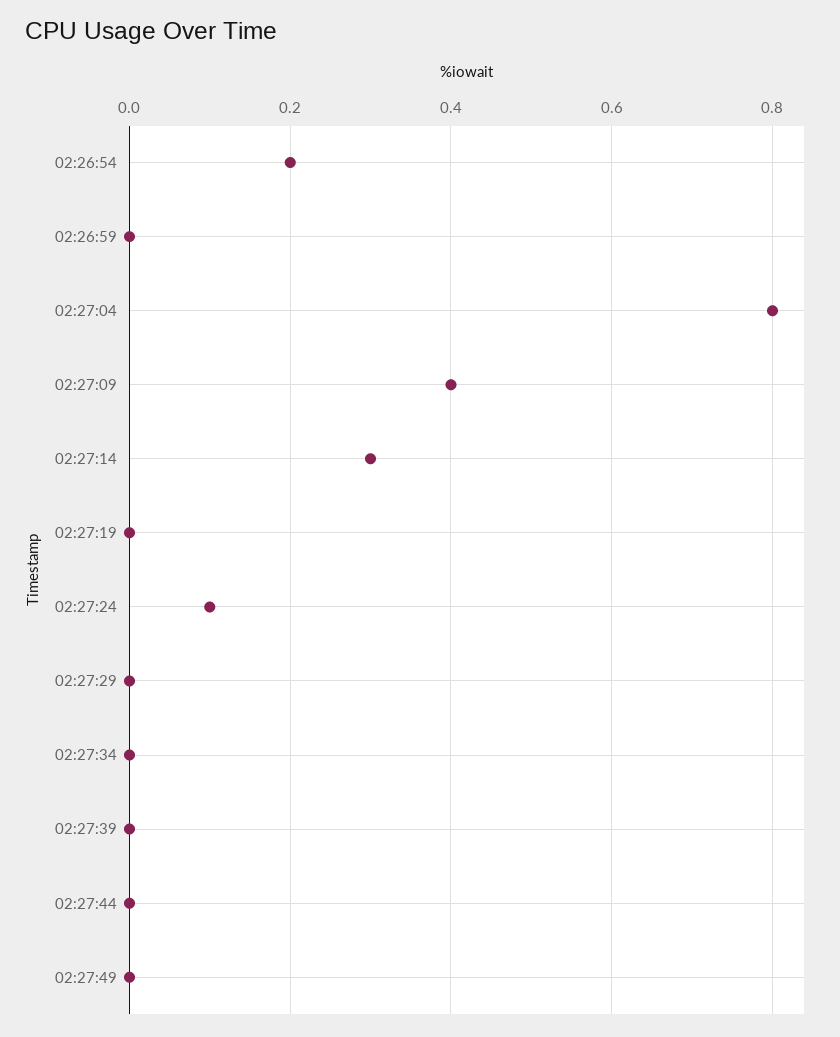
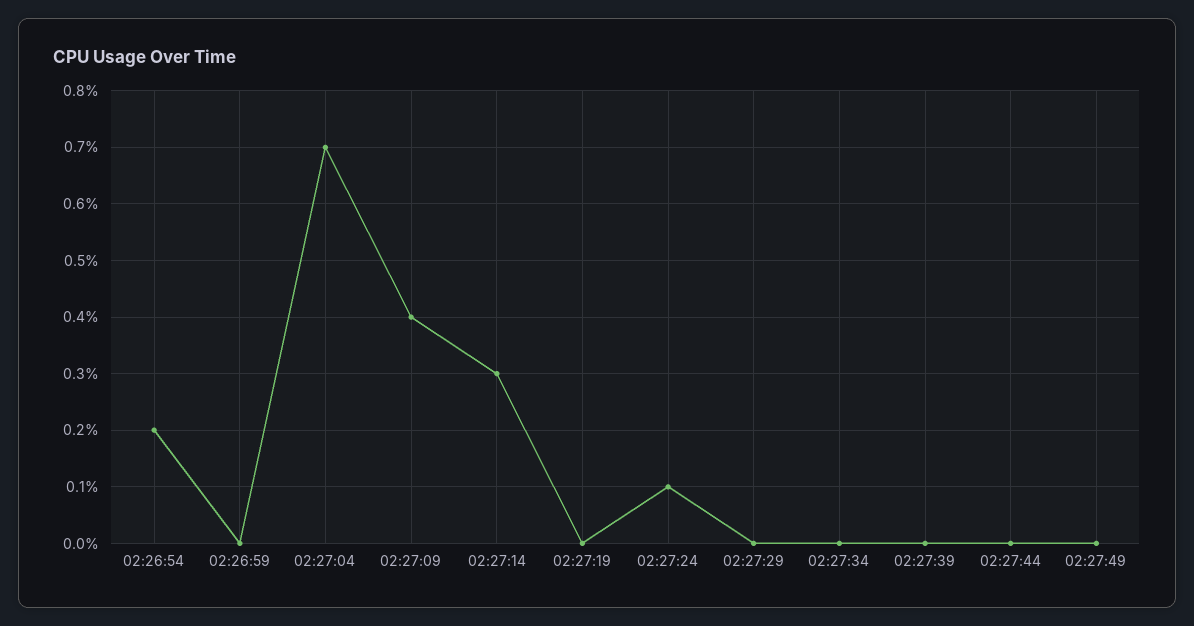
  {
    "02:26:54": 0.2,
    "02:26:59": 0,
-   "02:27:04": 0.8,
+   "02:27:04": 0.7,
    "02:27:09": 0.4,
    "02:27:14": 0.3,
    "02:27:19": 0,
    "02:27:24": 0.1,
    "02:27:29": 0,
    "02:27:34": 0,
    "02:27:39": 0,
    "02:27:44": 0,
    "02:27:49": 0
  }

